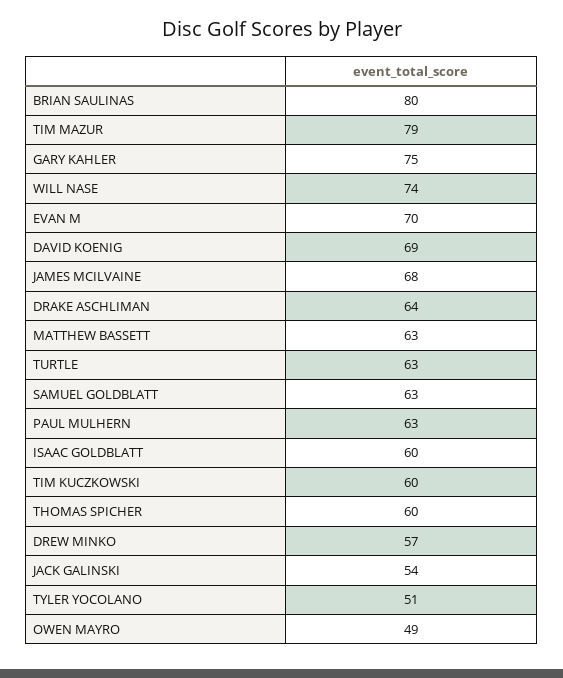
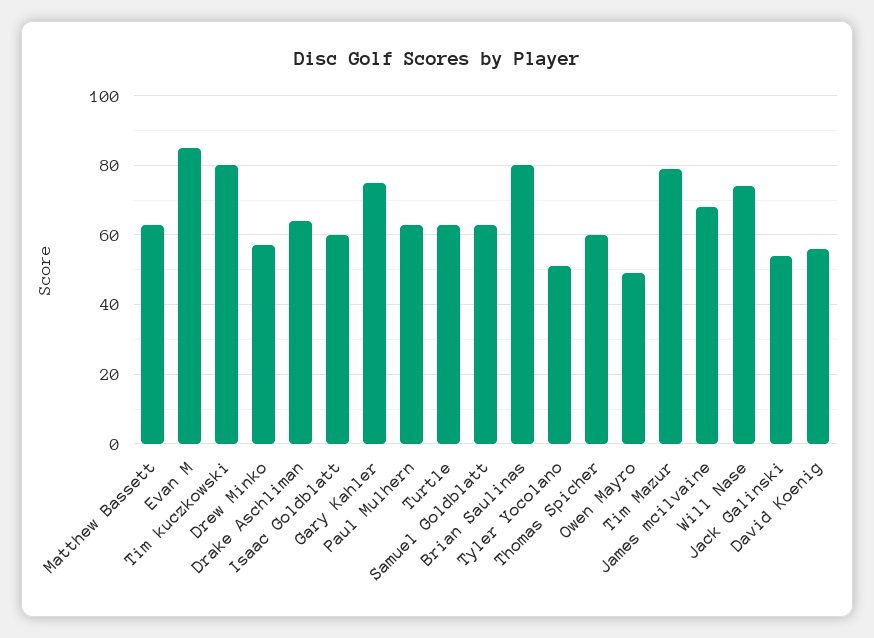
  {
    "BRIAN SAULINAS": 80,
    "TIM MAZUR": 79,
    "GARY KAHLER": 75,
    "WILL NASE": 74,
-   "EVAN M": 70,
+   "EVAN M": 85,
-   "DAVID KOENIG": 69,
+   "DAVID KOENIG": 55,
    "JAMES MCILVAINE": 68,
    "DRAKE ASCHLIMAN": 64,
    "MATTHEW BASSETT": 63,
    "TURTLE": 63,
    "SAMUEL GOLDBLATT": 63,
    "PAUL MULHERN": 63,
    "ISAAC GOLDBLATT": 60,
-   "TIM KUCZKOWSKI": 60,
+   "TIM KUCZKOWSKI": 80,
    "THOMAS SPICHER": 60,
    "DREW MINKO": 57,
    "JACK GALINSKI": 54,
    "TYLER YOCOLANO": 51,
    "OWEN MAYRO": 49
  }

